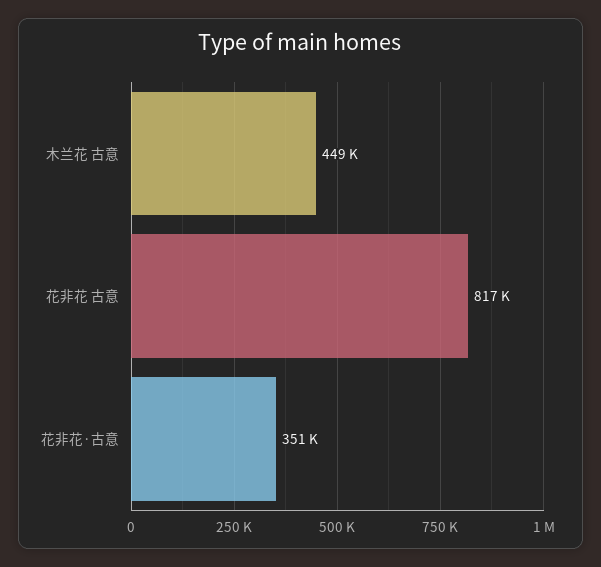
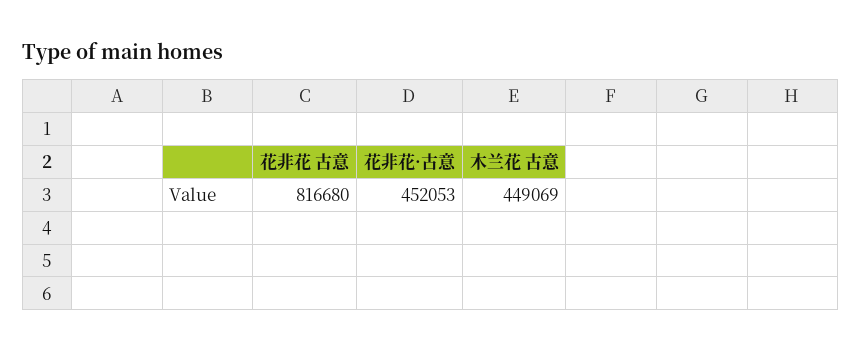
  {
    "木兰花 古意": 449069,
    "花非花 古意": 816680,
-   "花非花·古意": 351000
+   "花非花·古意": 452053
  }

